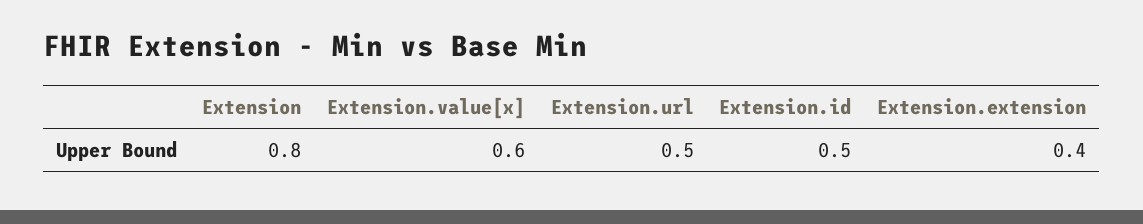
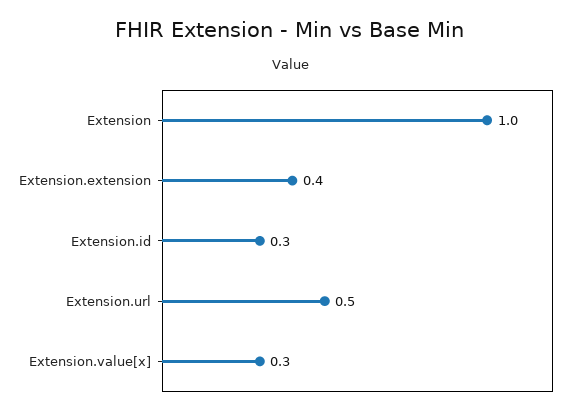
  {
-   "Extension": 0.8,
+   "Extension": 1,
-   "Extension.value[x]": 0.6,
+   "Extension.value[x]": 0.3,
    "Extension.url": 0.5,
-   "Extension.id": 0.5,
+   "Extension.id": 0.3,
    "Extension.extension": 0.4
  }

